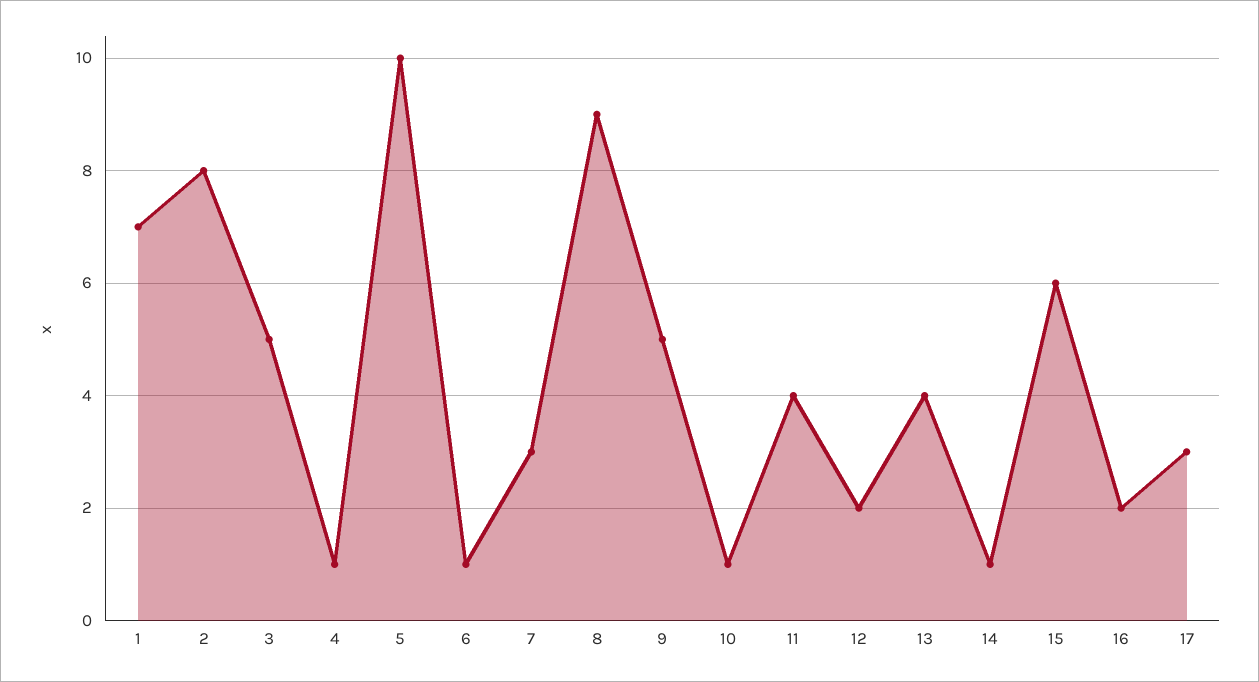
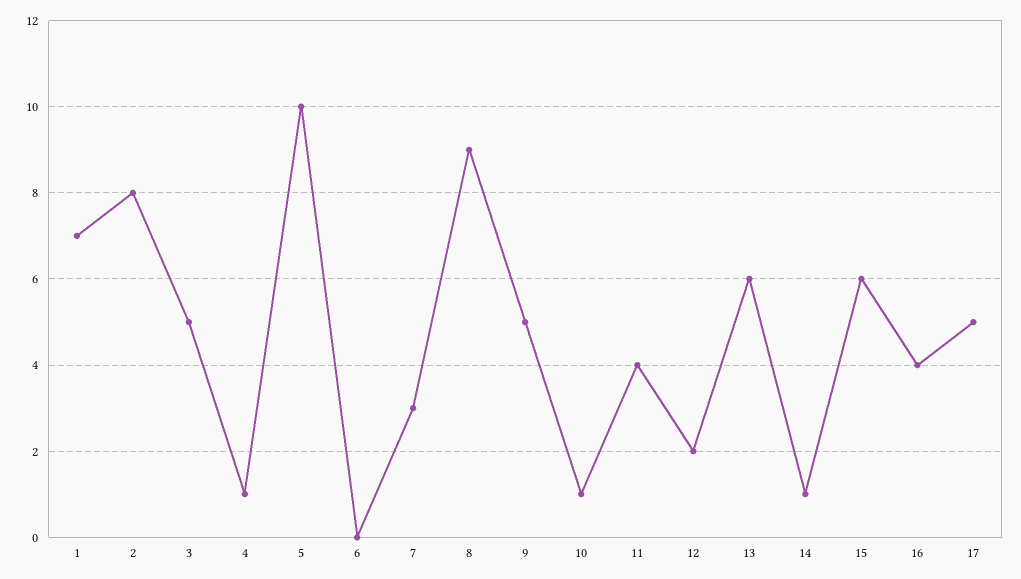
  {
    "1": 7,
    "2": 8,
    "3": 5,
    "4": 1,
    "5": 10,
-   "6": 1,
+   "6": 0,
    "7": 3,
    "8": 9,
    "9": 5,
    "10": 1,
    "11": 4,
    "12": 2,
-   "13": 4,
+   "13": 6,
    "14": 1,
    "15": 6,
-   "16": 2,
+   "16": 4,
-   "17": 3
+   "17": 5
  }

